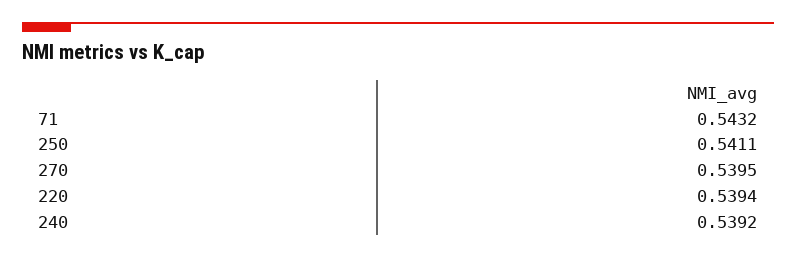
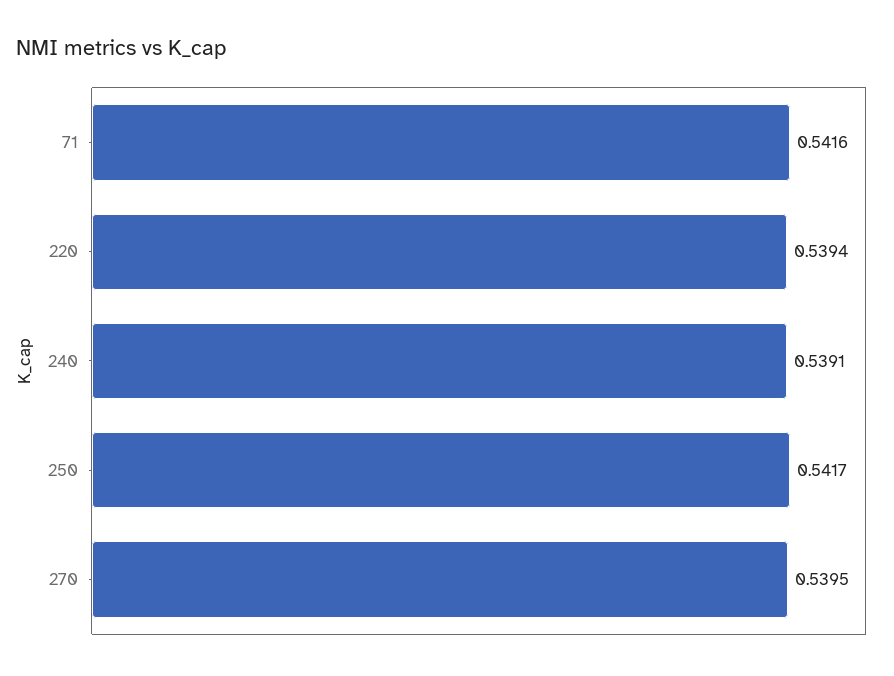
  {
-   "71": 0.5432,
+   "71": 0.5416,
-   "250": 0.5411,
+   "250": 0.5417,
    "270": 0.5395,
    "220": 0.5394,
-   "240": 0.5392
+   "240": 0.5391
  }

